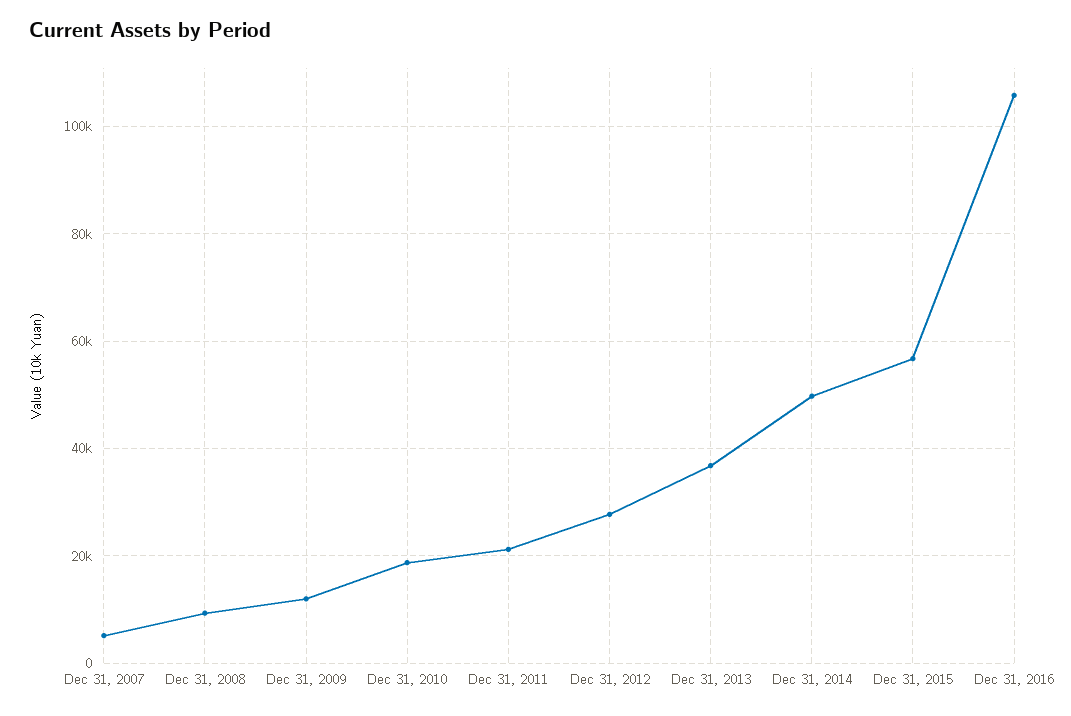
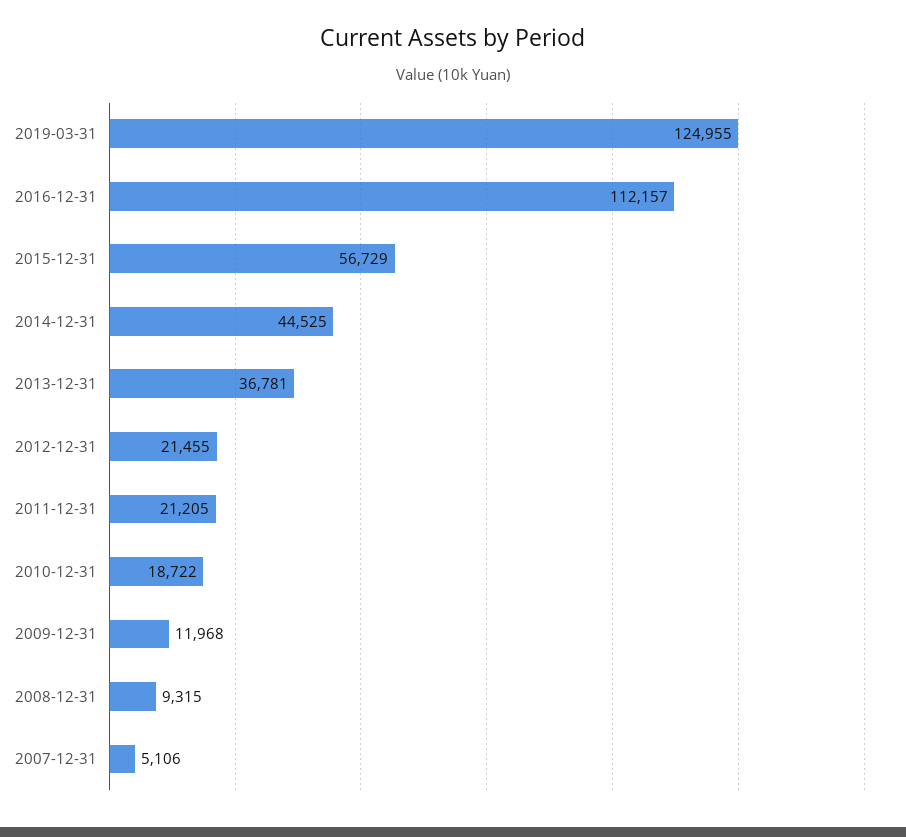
  {
    "Dec 31, 2007": 5106,
    "Dec 31, 2008": 9315,
    "Dec 31, 2009": 11968,
    "Dec 31, 2010": 18722,
    "Dec 31, 2011": 21205,
-   "Dec 31, 2012": 28000,
+   "Dec 31, 2012": 21455,
    "Dec 31, 2013": 36781,
-   "Dec 31, 2014": 50000,
+   "Dec 31, 2014": 44525,
    "Dec 31, 2015": 56729,
-   "Dec 31, 2016": 106000
+   "Dec 31, 2016": 112157,
+   "2019-03-31": 124955
  }

